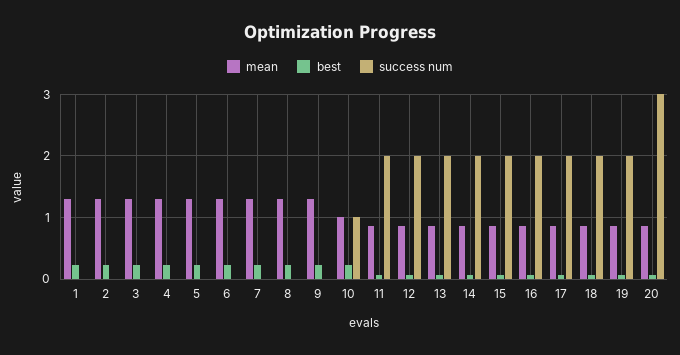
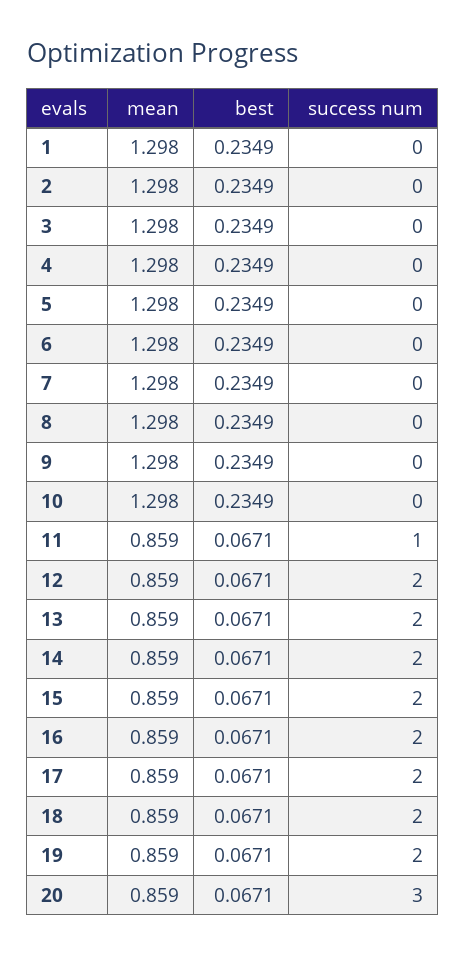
  {
    "mean": {
      "1": 1.298,
      "2": 1.298,
      "3": 1.298,
      "4": 1.298,
      "5": 1.298,
      "6": 1.298,
      "7": 1.298,
      "8": 1.298,
      "9": 1.298,
-     "10": 1,
+     "10": 1.298,
      "11": 0.859,
      "12": 0.859,
      "13": 0.859,
      "14": 0.859,
      "15": 0.859,
      "16": 0.859,
      "17": 0.859,
      "18": 0.859,
      "19": 0.859,
      "20": 0.859
    },
    "best": {
      "1": 0.2349,
      "2": 0.2349,
      "3": 0.2349,
      "4": 0.2349,
      "5": 0.2349,
      "6": 0.2349,
      "7": 0.2349,
      "8": 0.2349,
      "9": 0.2349,
      "10": 0.2349,
      "11": 0.0671,
      "12": 0.0671,
      "13": 0.0671,
      "14": 0.0671,
      "15": 0.0671,
      "16": 0.0671,
      "17": 0.0671,
      "18": 0.0671,
      "19": 0.0671,
      "20": 0.0671
    },
    "success num": {
      "1": 0,
      "2": 0,
      "3": 0,
      "4": 0,
      "5": 0,
      "6": 0,
      "7": 0,
      "8": 0,
      "9": 0,
-     "10": 1,
+     "10": 0,
-     "11": 2,
+     "11": 1,
      "12": 2,
      "13": 2,
      "14": 2,
      "15": 2,
      "16": 2,
      "17": 2,
      "18": 2,
      "19": 2,
      "20": 3
    }
  }

